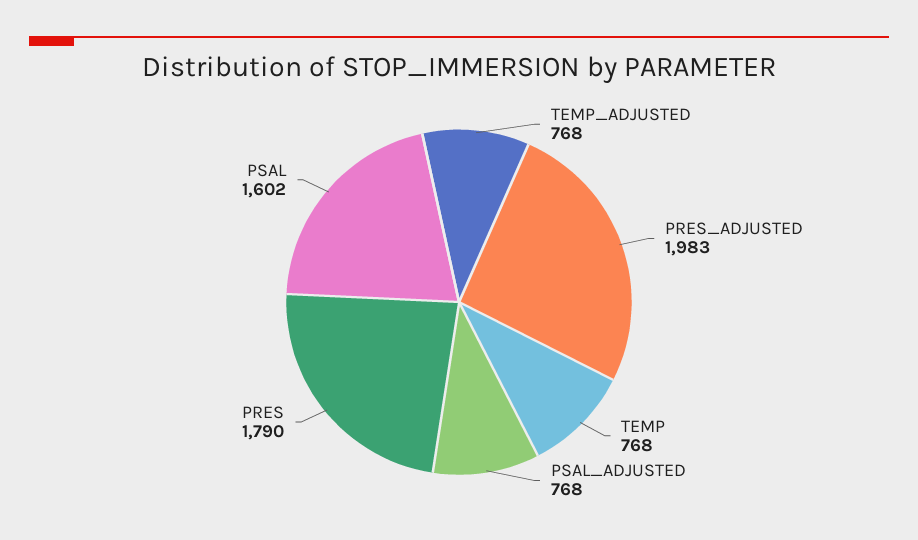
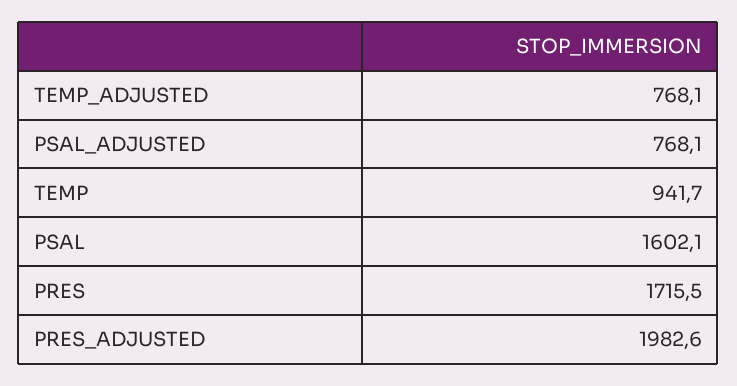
  {
    "TEMP_ADJUSTED": 768.1,
    "PRES_ADJUSTED": 1982.6,
-   "TEMP": 768,
+   "TEMP": 941.7,
    "PSAL_ADJUSTED": 768.1,
-   "PRES": 1790,
+   "PRES": 1715.5,
    "PSAL": 1602.1
  }

